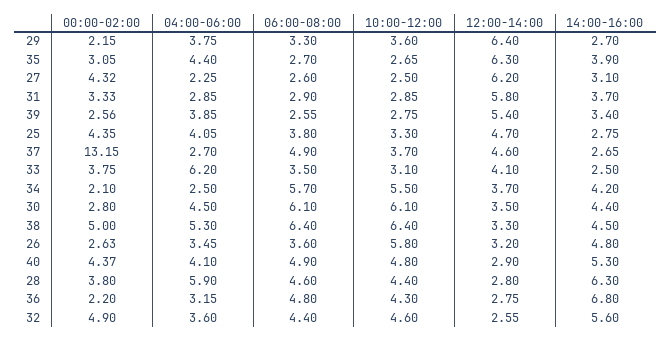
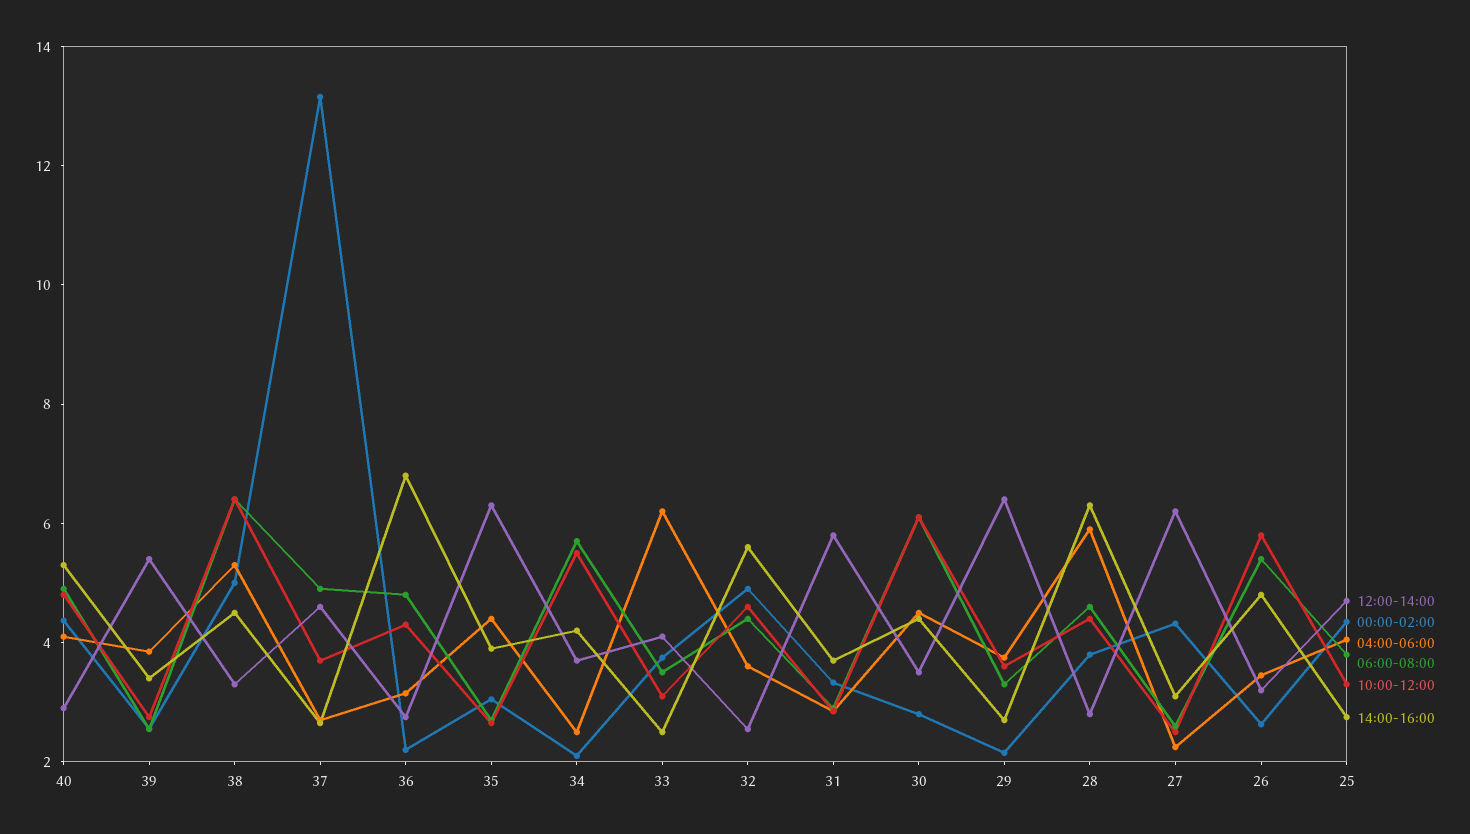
  {
    "00:00-02:00": {
      "29": 2.15,
      "35": 3.05,
      "27": 4.32,
      "31": 3.33,
      "39": 2.56,
      "25": 4.35,
      "37": 13.15,
      "33": 3.75,
      "34": 2.1,
      "30": 2.8,
      "38": 5,
      "26": 2.63,
      "40": 4.37,
      "28": 3.8,
      "36": 2.2,
      "32": 4.9
    },
    "04:00-06:00": {
      "29": 3.75,
      "35": 4.4,
      "27": 2.25,
      "31": 2.85,
      "39": 3.85,
      "25": 4.05,
      "37": 2.7,
      "33": 6.2,
      "34": 2.5,
      "30": 4.5,
      "38": 5.3,
      "26": 3.45,
      "40": 4.1,
      "28": 5.9,
      "36": 3.15,
      "32": 3.6
    },
    "06:00-08:00": {
      "29": 3.3,
      "35": 2.7,
      "27": 2.6,
      "31": 2.9,
      "39": 2.55,
      "25": 3.8,
      "37": 4.9,
      "33": 3.5,
      "34": 5.7,
      "30": 6.1,
      "38": 6.4,
-     "26": 3.6,
+     "26": 5.5,
      "40": 4.9,
      "28": 4.6,
      "36": 4.8,
      "32": 4.4
    },
    "10:00-12:00": {
      "29": 3.6,
      "35": 2.65,
      "27": 2.5,
      "31": 2.85,
      "39": 2.75,
      "25": 3.3,
      "37": 3.7,
      "33": 3.1,
      "34": 5.5,
      "30": 6.1,
      "38": 6.4,
      "26": 5.8,
      "40": 4.8,
      "28": 4.4,
      "36": 4.3,
      "32": 4.6
    },
    "12:00-14:00": {
      "29": 6.4,
      "35": 6.3,
      "27": 6.2,
      "31": 5.8,
      "39": 5.4,
      "25": 4.7,
      "37": 4.6,
      "33": 4.1,
      "34": 3.7,
      "30": 3.5,
      "38": 3.3,
      "26": 3.2,
      "40": 2.9,
      "28": 2.8,
      "36": 2.75,
      "32": 2.55
    },
    "14:00-16:00": {
      "29": 2.7,
      "35": 3.9,
      "27": 3.1,
      "31": 3.7,
      "39": 3.4,
      "25": 2.75,
      "37": 2.65,
      "33": 2.5,
      "34": 4.2,
      "30": 4.4,
      "38": 4.5,
      "26": 4.8,
      "40": 5.3,
      "28": 6.3,
      "36": 6.8,
      "32": 5.6
    }
  }

